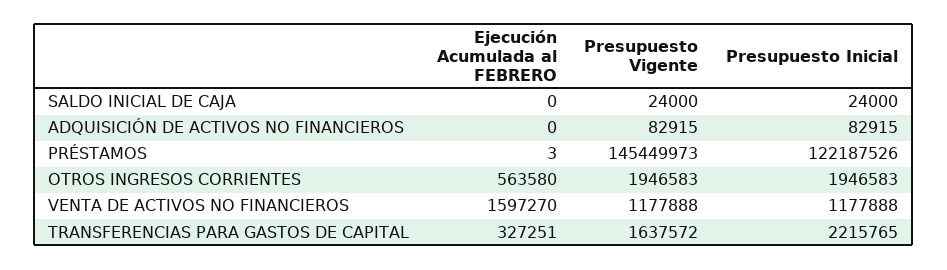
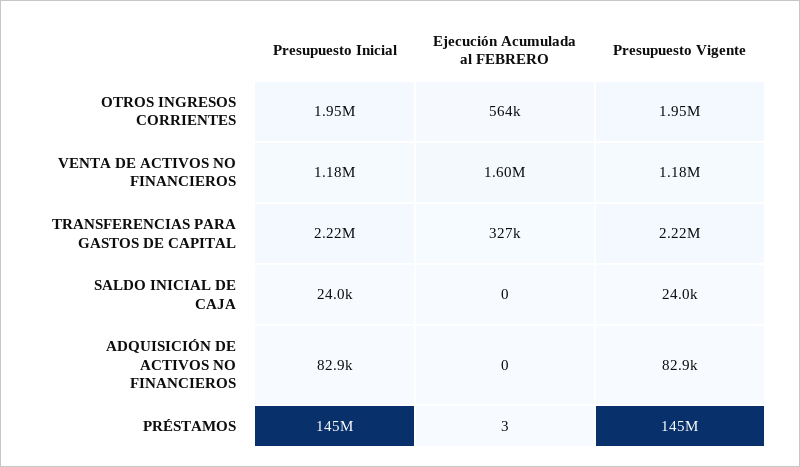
  {
    "Ejecución Acumulada al FEBRERO": {
      "SALDO INICIAL DE CAJA": 0,
      "ADQUISICIÓN DE ACTIVOS NO FINANCIEROS": 0,
      "PRÉSTAMOS": 3,
      "OTROS INGRESOS CORRIENTES": 563580,
      "VENTA DE ACTIVOS NO FINANCIEROS": 1597270,
      "TRANSFERENCIAS PARA GASTOS DE CAPITAL": 327251
    },
    "Presupuesto Vigente": {
      "SALDO INICIAL DE CAJA": 24000,
      "ADQUISICIÓN DE ACTIVOS NO FINANCIEROS": 82915,
      "PRÉSTAMOS": 145449973,
      "OTROS INGRESOS CORRIENTES": 1946583,
      "VENTA DE ACTIVOS NO FINANCIEROS": 1177888,
-     "TRANSFERENCIAS PARA GASTOS DE CAPITAL": 1637572
+     "TRANSFERENCIAS PARA GASTOS DE CAPITAL": 2220000
    },
    "Presupuesto Inicial": {
      "SALDO INICIAL DE CAJA": 24000,
      "ADQUISICIÓN DE ACTIVOS NO FINANCIEROS": 82915,
-     "PRÉSTAMOS": 122187526,
+     "PRÉSTAMOS": 145000000,
      "OTROS INGRESOS CORRIENTES": 1946583,
      "VENTA DE ACTIVOS NO FINANCIEROS": 1177888,
      "TRANSFERENCIAS PARA GASTOS DE CAPITAL": 2215765
    }
  }

